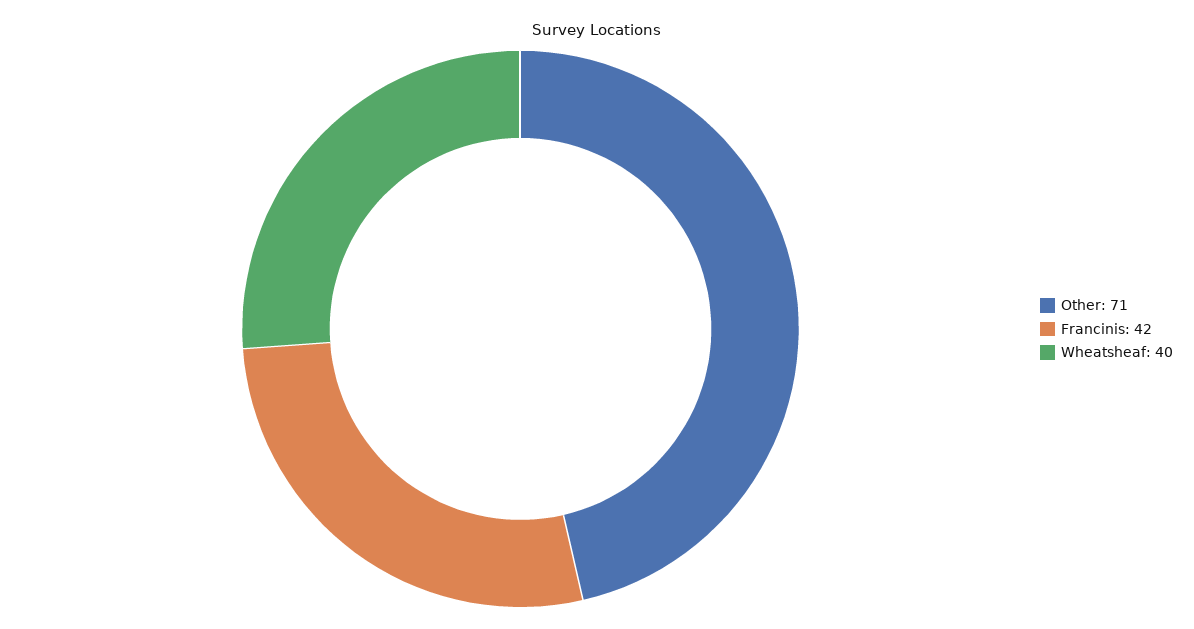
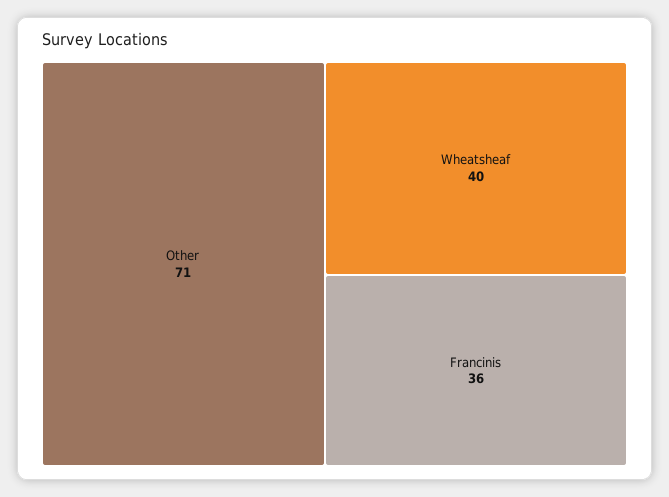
  {
    "Other": 71,
-   "Francinis": 42,
+   "Francinis": 36,
    "Wheatsheaf": 40
  }

